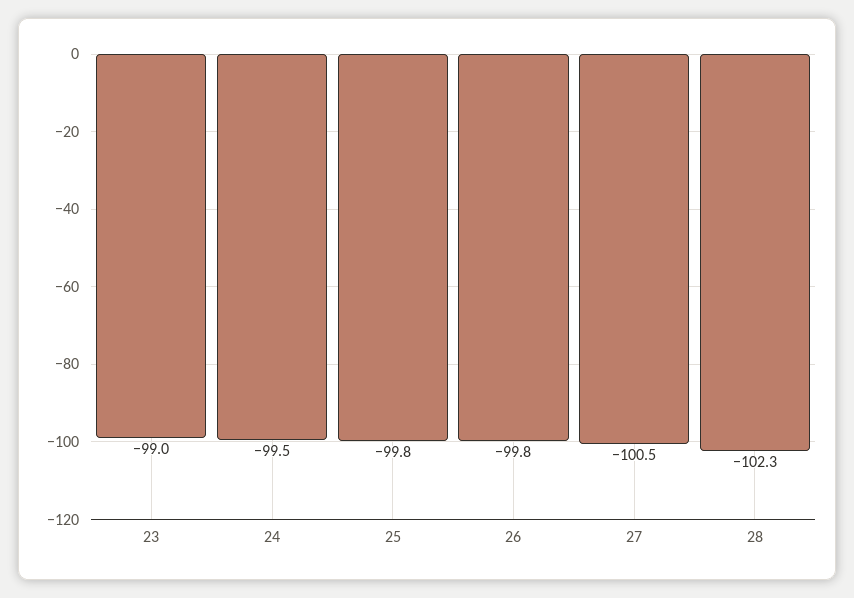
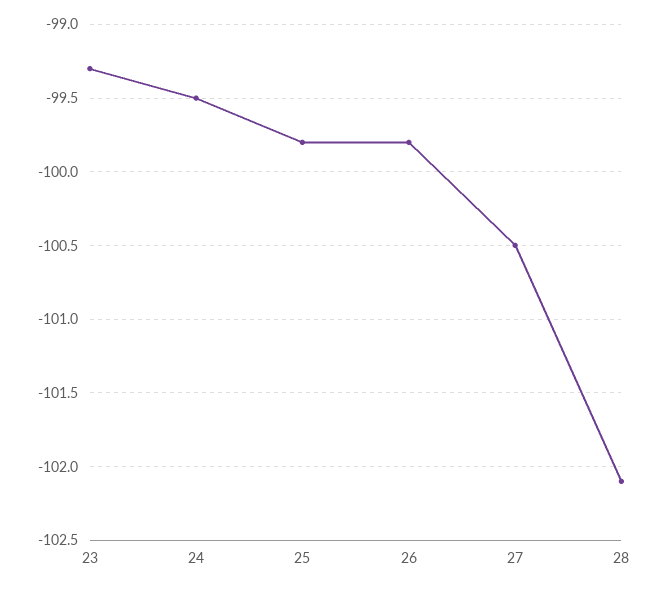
  {
-   "23": -99,
+   "23": -99.3,
    "24": -99.5,
    "25": -99.8,
    "26": -99.8,
    "27": -100.5,
-   "28": -102.3
+   "28": -102.1
  }

